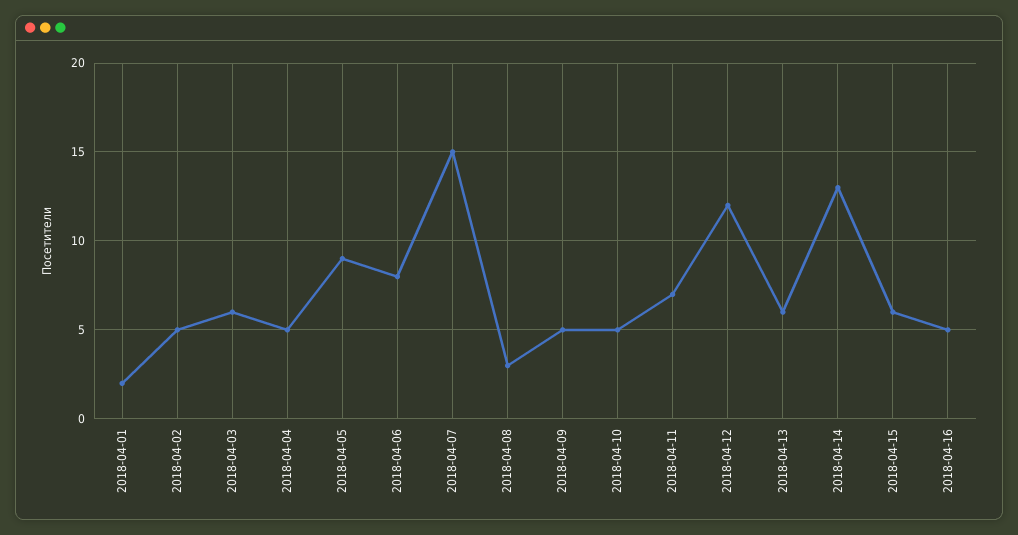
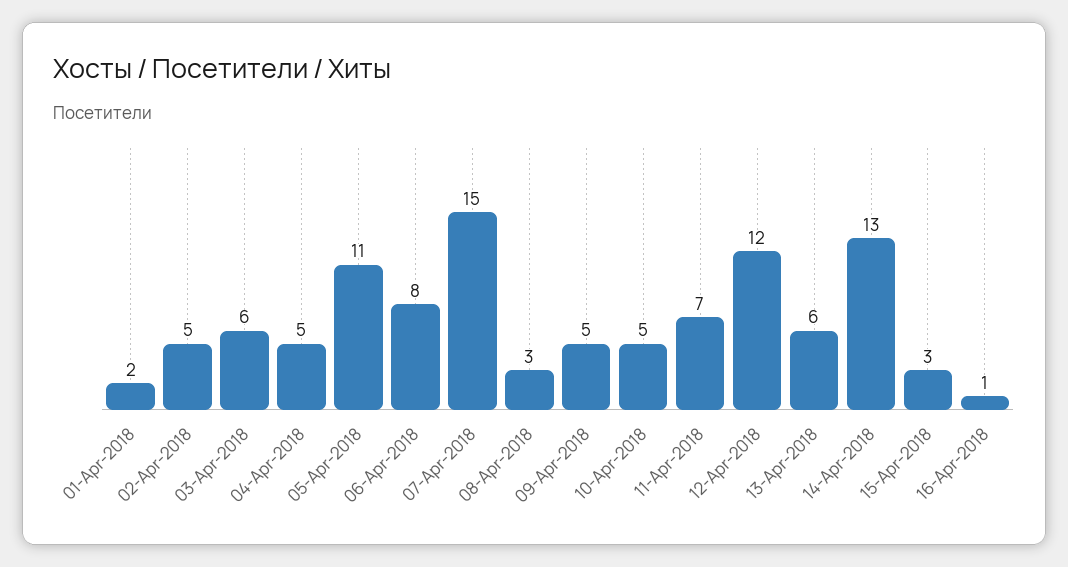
  {
    "2018-04-01": 2,
    "2018-04-02": 5,
    "2018-04-03": 6,
    "2018-04-04": 5,
-   "2018-04-05": 9,
+   "2018-04-05": 11,
    "2018-04-06": 8,
    "2018-04-07": 15,
    "2018-04-08": 3,
    "2018-04-09": 5,
    "2018-04-10": 5,
    "2018-04-11": 7,
    "2018-04-12": 12,
    "2018-04-13": 6,
    "2018-04-14": 13,
-   "2018-04-15": 6,
+   "2018-04-15": 3,
-   "2018-04-16": 5
+   "2018-04-16": 1
  }

